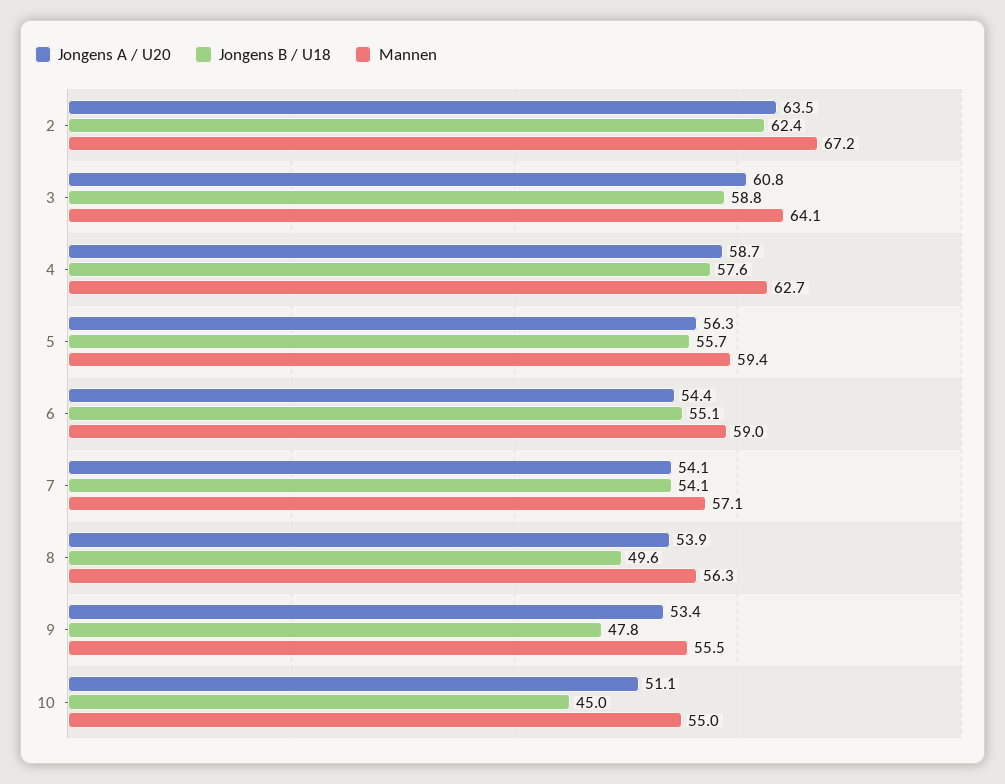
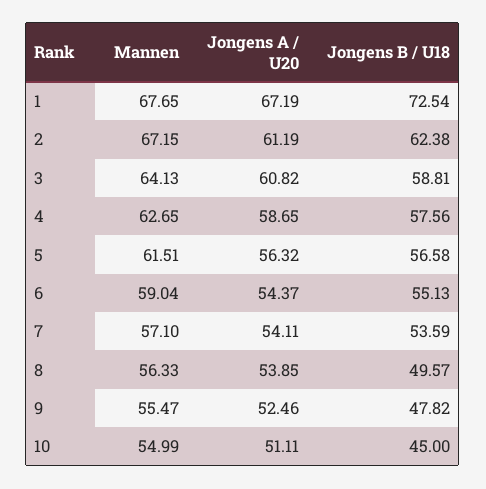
  {
    "Jongens A / U20": {
-     "2": 63.5,
+     "2": 61.19,
      "3": 60.82,
      "4": 58.65,
      "5": 56.32,
      "6": 54.37,
      "7": 54.11,
      "8": 53.85,
-     "9": 53.4,
+     "9": 52.46,
-     "10": 51.11
+     "10": 51.11,
+     "1": 67.19
    },
    "Jongens B / U18": {
      "2": 62.38,
      "3": 58.81,
      "4": 57.56,
-     "5": 55.7,
+     "5": 56.58,
      "6": 55.13,
-     "7": 54.1,
+     "7": 53.59,
      "8": 49.57,
      "9": 47.82,
-     "10": 45
+     "10": 45,
+     "1": 72.54
    },
    "Mannen": {
      "2": 67.15,
      "3": 64.13,
      "4": 62.65,
-     "5": 59.4,
+     "5": 61.51,
      "6": 59.04,
      "7": 57.1,
      "8": 56.33,
      "9": 55.47,
-     "10": 54.99
+     "10": 54.99,
+     "1": 67.65
    }
  }

